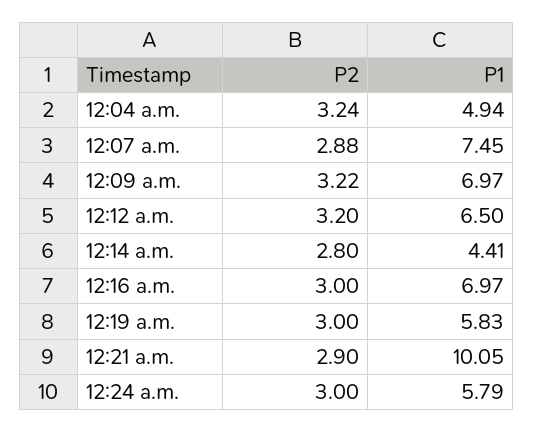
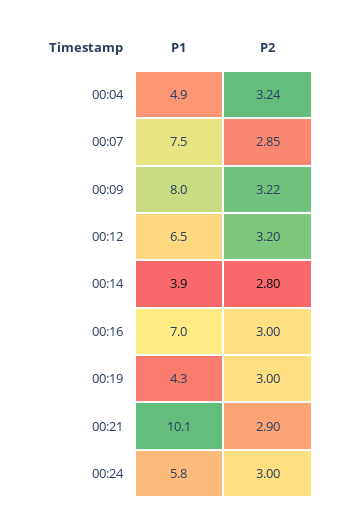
  {
    "P2": {
      "12:04 a.m.": 3.24,
-     "12:07 a.m.": 2.88,
+     "12:07 a.m.": 2.85,
      "12:09 a.m.": 3.22,
      "12:12 a.m.": 3.2,
      "12:14 a.m.": 2.8,
      "12:16 a.m.": 3,
      "12:19 a.m.": 3,
      "12:21 a.m.": 2.9,
      "12:24 a.m.": 3
    },
    "P1": {
      "12:04 a.m.": 4.94,
      "12:07 a.m.": 7.45,
-     "12:09 a.m.": 6.97,
+     "12:09 a.m.": 8,
      "12:12 a.m.": 6.5,
-     "12:14 a.m.": 4.41,
+     "12:14 a.m.": 3.9,
      "12:16 a.m.": 6.97,
-     "12:19 a.m.": 5.83,
+     "12:19 a.m.": 4.3,
      "12:21 a.m.": 10.05,
      "12:24 a.m.": 5.79
    }
  }

